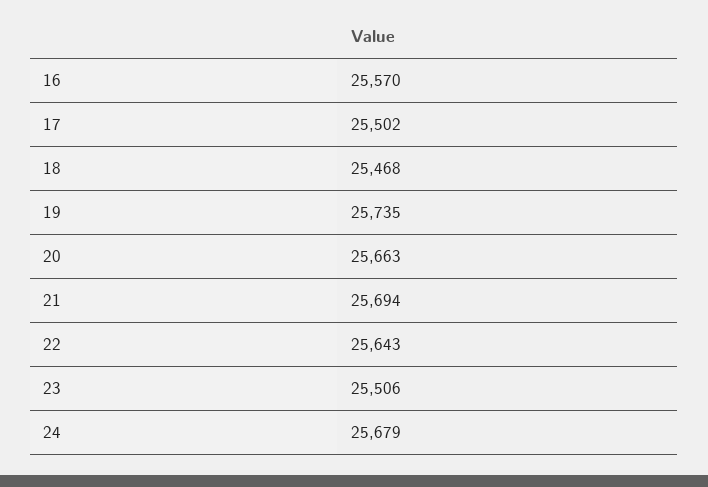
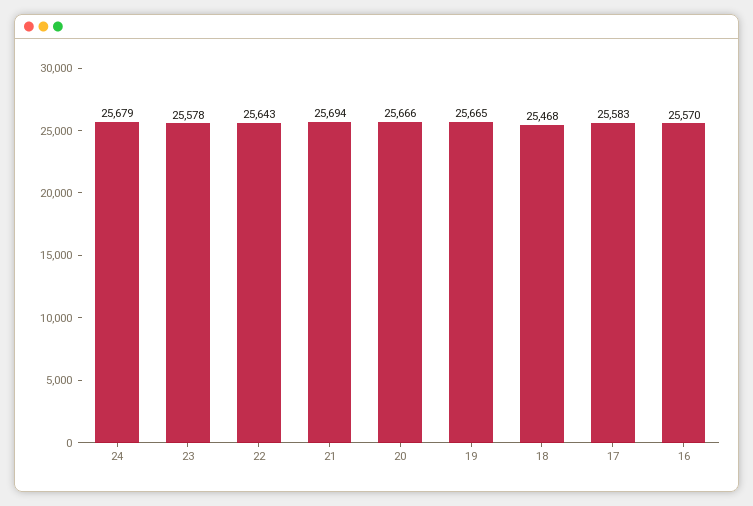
  {
    "16": 25570,
-   "17": 25502,
+   "17": 25583,
    "18": 25468,
-   "19": 25735,
+   "19": 25665,
-   "20": 25663,
+   "20": 25666,
    "21": 25694,
    "22": 25643,
-   "23": 25506,
+   "23": 25578,
    "24": 25679
  }

